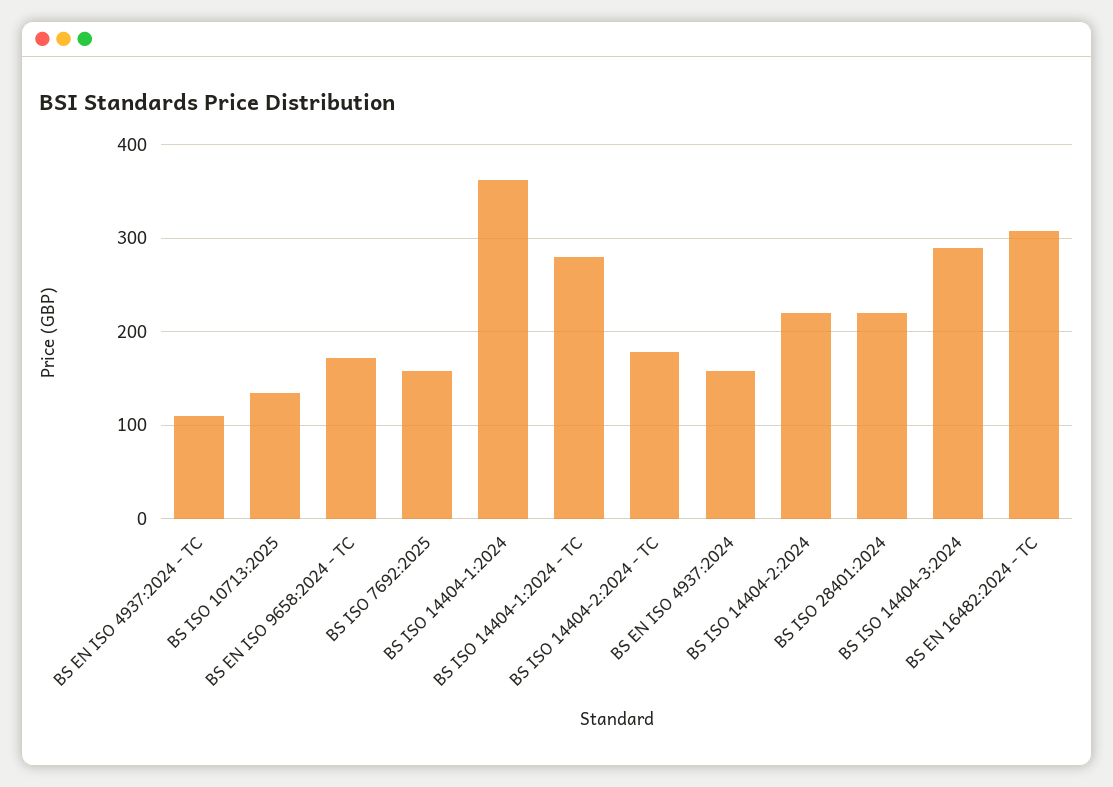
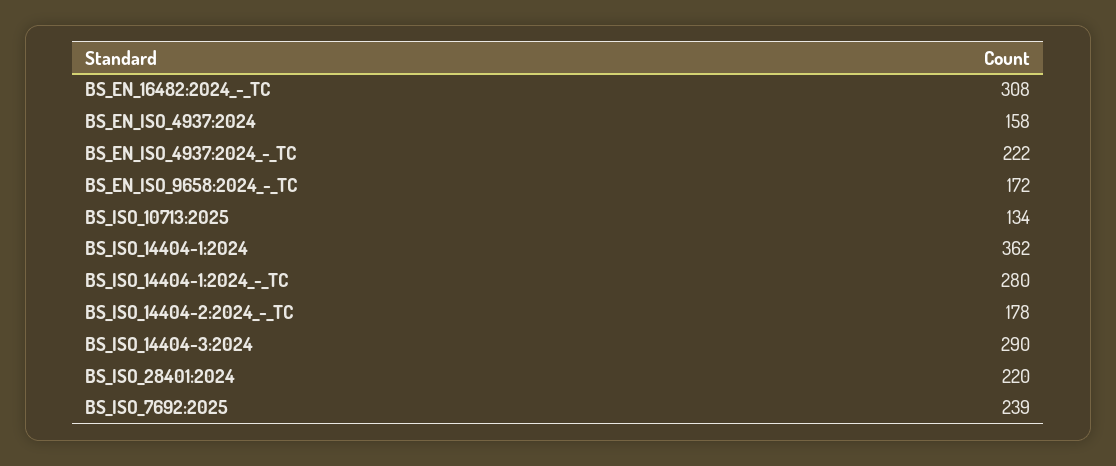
  {
-   "BS EN ISO 4937:2024 - TC": 110,
+   "BS EN ISO 4937:2024 - TC": 222,
    "BS ISO 10713:2025": 134,
    "BS EN ISO 9658:2024 - TC": 172,
-   "BS ISO 7692:2025": 160,
+   "BS ISO 7692:2025": 239,
    "BS ISO 14404-1:2024": 362,
    "BS ISO 14404-1:2024 - TC": 280,
    "BS ISO 14404-2:2024 - TC": 178,
    "BS EN ISO 4937:2024": 158,
-   "BS ISO 14404-2:2024": 220,
    "BS ISO 28401:2024": 220,
    "BS ISO 14404-3:2024": 290,
    "BS EN 16482:2024 - TC": 308
  }

